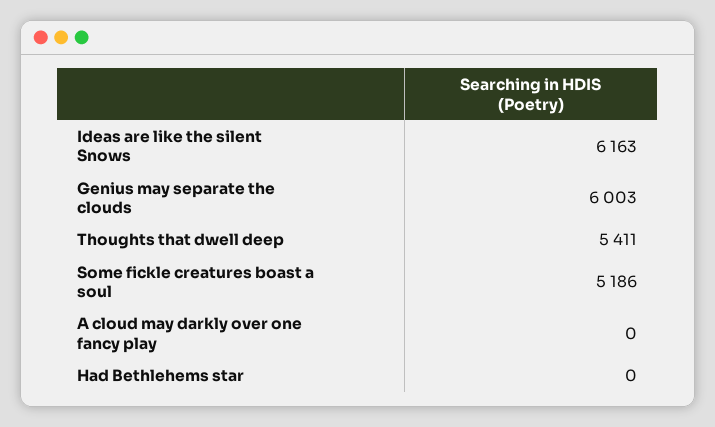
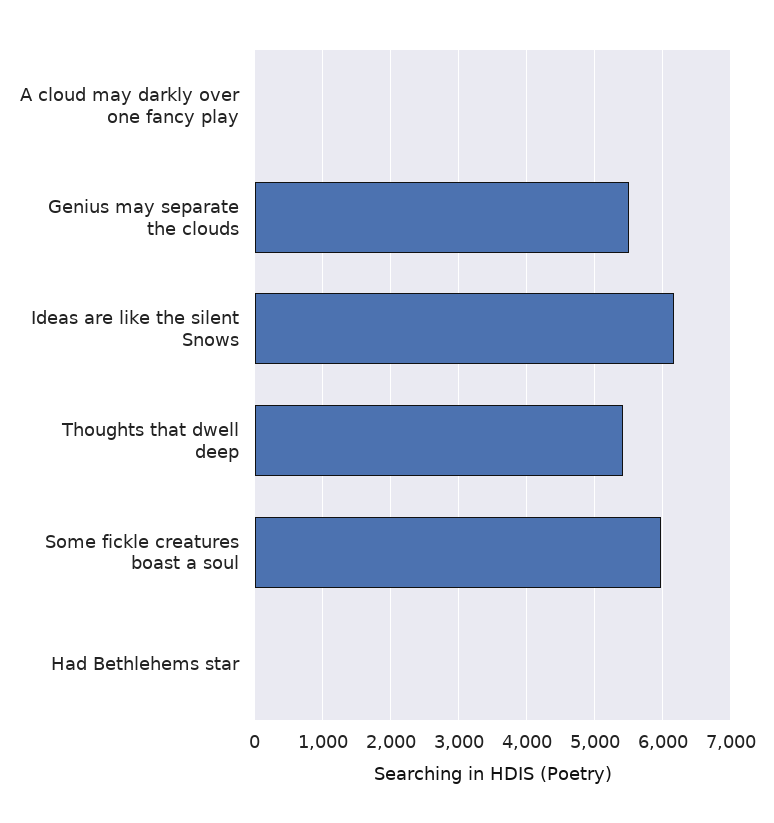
  {
    "Ideas are like the silent Snows": 6163,
-   "Genius may separate the clouds": 6003,
+   "Genius may separate the clouds": 5500,
    "Thoughts that dwell deep": 5411,
-   "Some fickle creatures boast a soul": 5186,
+   "Some fickle creatures boast a soul": 6000,
    "A cloud may darkly over one fancy play": 0,
    "Had Bethlehems star": 0
  }

